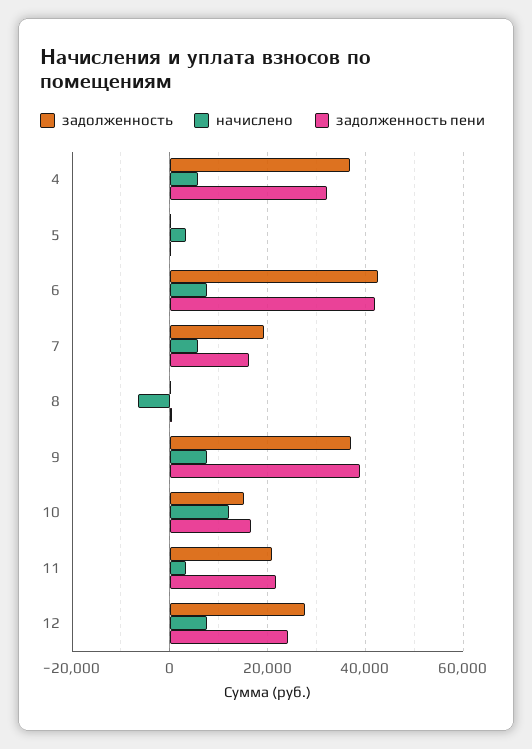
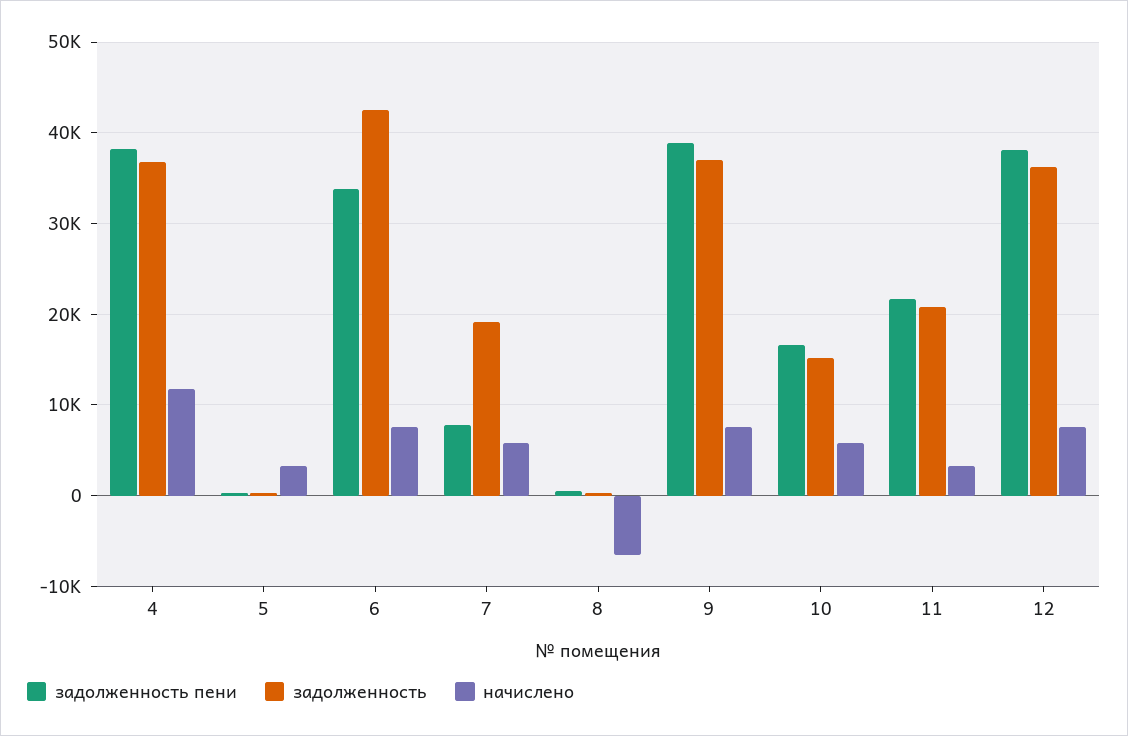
  {
    "задолженность": {
      "4": 37000,
      "5": 0,
      "6": 43000,
      "7": 19000,
      "8": 0,
      "9": 37000,
      "10": 15000,
      "11": 21000,
-     "12": 28000
+     "12": 36000
    },
    "начислено": {
-     "4": 6000,
+     "4": 12000,
      "5": 3000,
      "6": 8000,
      "7": 6000,
      "8": -7000,
      "9": 8000,
-     "10": 12000,
+     "10": 6000,
      "11": 3000,
      "12": 8000
    },
    "задолженность пени": {
-     "4": 32000,
+     "4": 38000,
      "5": 0,
-     "6": 42000,
+     "6": 34000,
-     "7": 16000,
+     "7": 8000,
      "8": 1000,
      "9": 39000,
      "10": 17000,
      "11": 22000,
-     "12": 24000
+     "12": 38000
    }
  }

